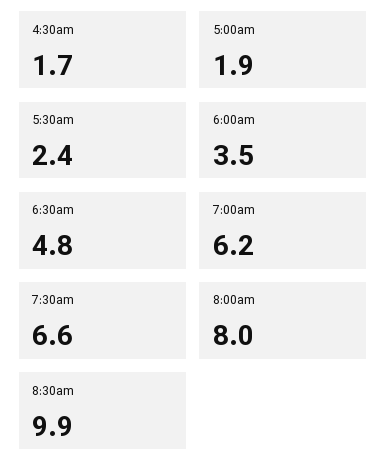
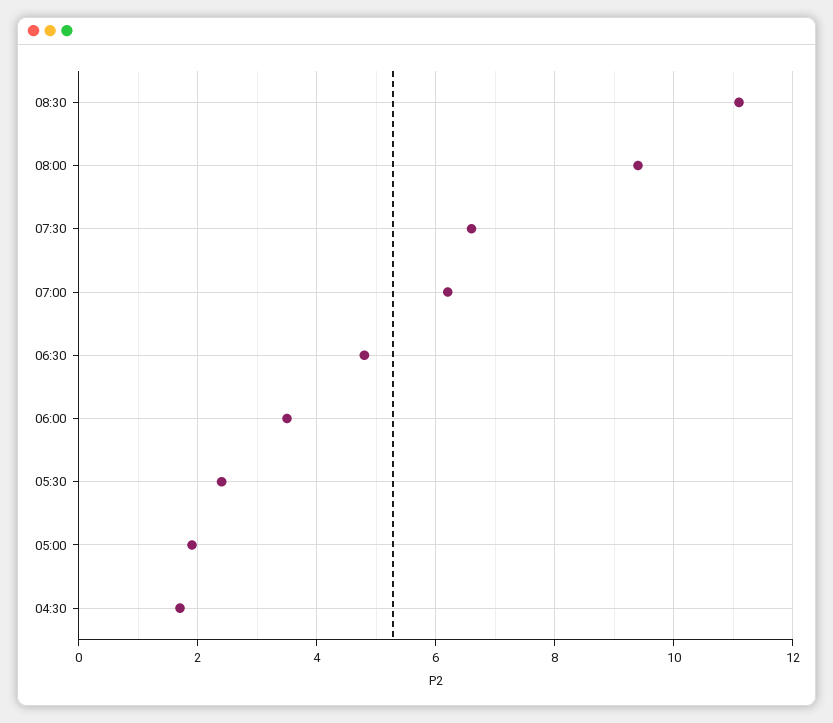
  {
    "4:30am": 1.7,
    "5:00am": 1.9,
    "5:30am": 2.4,
    "6:00am": 3.5,
    "6:30am": 4.8,
    "7:00am": 6.2,
    "7:30am": 6.6,
-   "8:00am": 8,
+   "8:00am": 9.5,
-   "8:30am": 9.9
+   "8:30am": 11
  }

